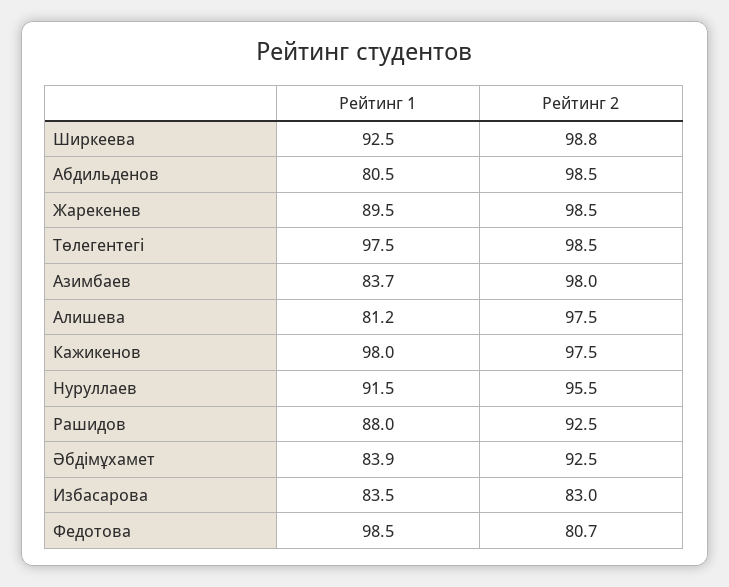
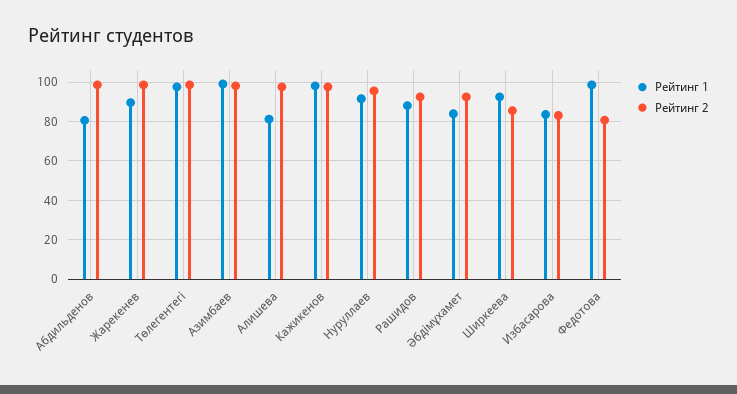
  {
    "Рейтинг 1": {
      "Ширкеева": 92.5,
      "Абдильденов": 80.5,
      "Жарекенев": 89.5,
      "Төлегентегі": 97.5,
-     "Азимбаев": 83.7,
+     "Азимбаев": 100,
      "Алишева": 81.2,
      "Кажикенов": 98,
      "Нуруллаев": 91.5,
      "Рашидов": 88,
      "Әбдімұхамет": 83.9,
      "Избасарова": 83.5,
      "Федотова": 98.5
    },
    "Рейтинг 2": {
-     "Ширкеева": 98.8,
+     "Ширкеева": 85,
      "Абдильденов": 98.5,
      "Жарекенев": 98.5,
      "Төлегентегі": 98.5,
      "Азимбаев": 98,
      "Алишева": 97.5,
      "Кажикенов": 97.5,
      "Нуруллаев": 95.5,
      "Рашидов": 92.5,
      "Әбдімұхамет": 92.5,
      "Избасарова": 83,
      "Федотова": 80.7
    }
  }

